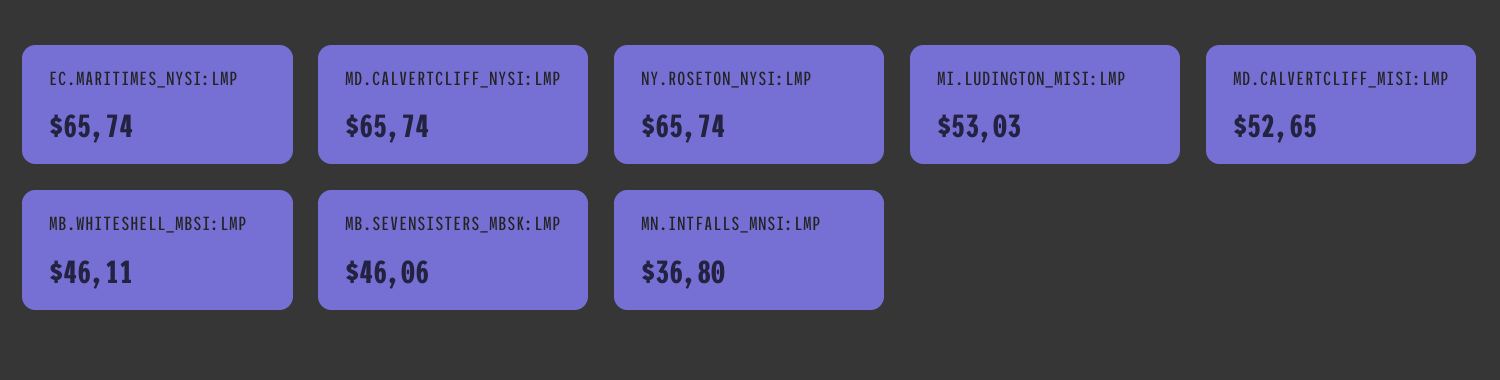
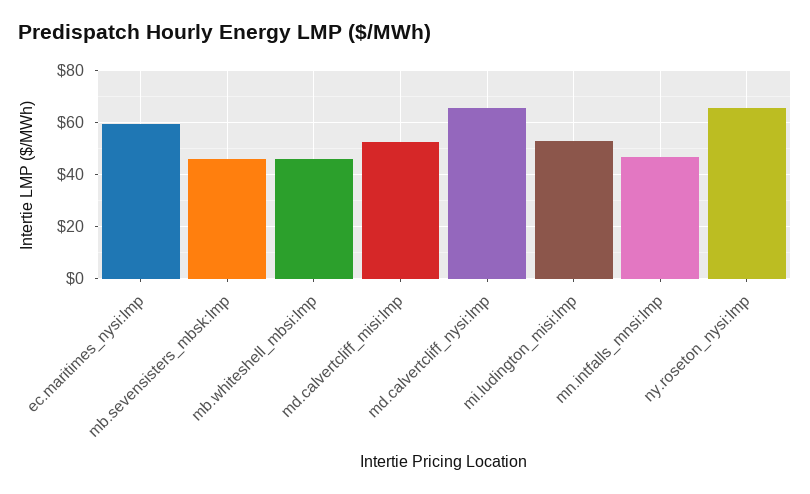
  {
-   "EC.MARITIMES_NYSI:LMP": 65.74,
+   "EC.MARITIMES_NYSI:LMP": 60,
    "MD.CALVERTCLIFF_NYSI:LMP": 65.74,
    "NY.ROSETON_NYSI:LMP": 65.74,
    "MI.LUDINGTON_MISI:LMP": 53.03,
    "MD.CALVERTCLIFF_MISI:LMP": 52.65,
    "MB.WHITESHELL_MBSI:LMP": 46.11,
    "MB.SEVENSISTERS_MBSK:LMP": 46.06,
-   "MN.INTFALLS_MNSI:LMP": 36.8
+   "MN.INTFALLS_MNSI:LMP": 47.5
  }

